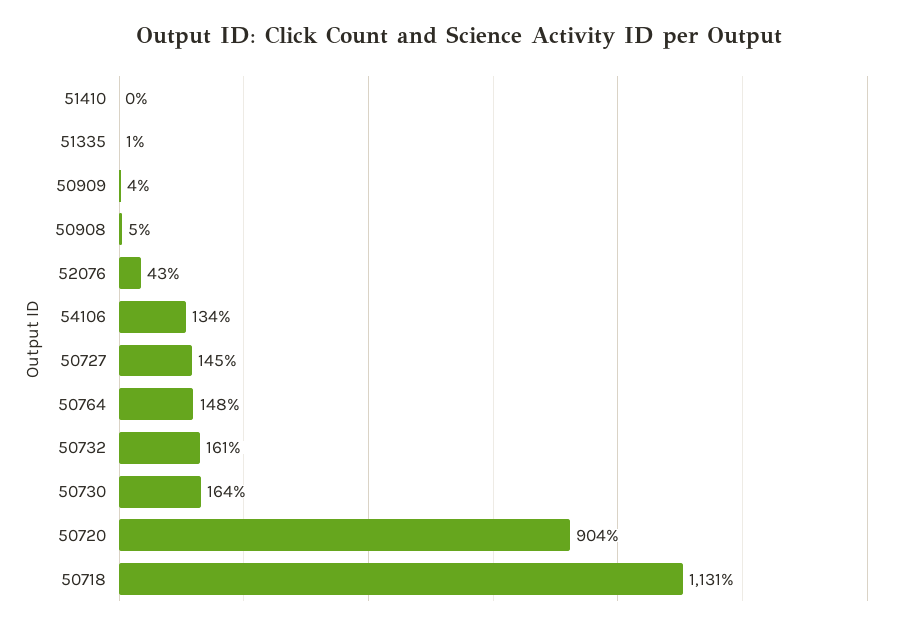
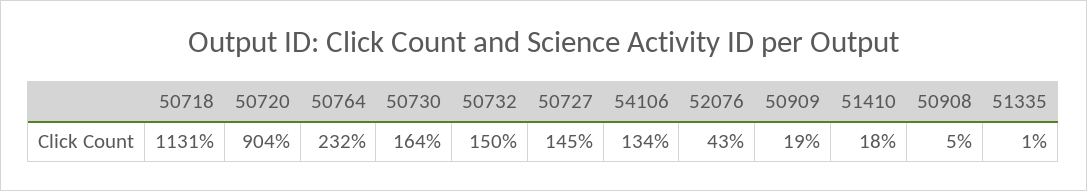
  {
-   "51410": 0,
+   "51410": 18,
    "51335": 1,
-   "50909": 4,
+   "50909": 19,
    "50908": 5,
    "52076": 43,
    "54106": 134,
    "50727": 145,
-   "50764": 148,
+   "50764": 232,
-   "50732": 161,
+   "50732": 150,
    "50730": 164,
    "50720": 904,
    "50718": 1131
  }

